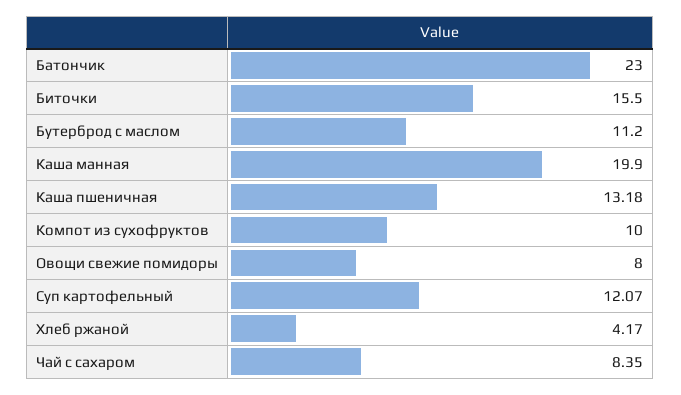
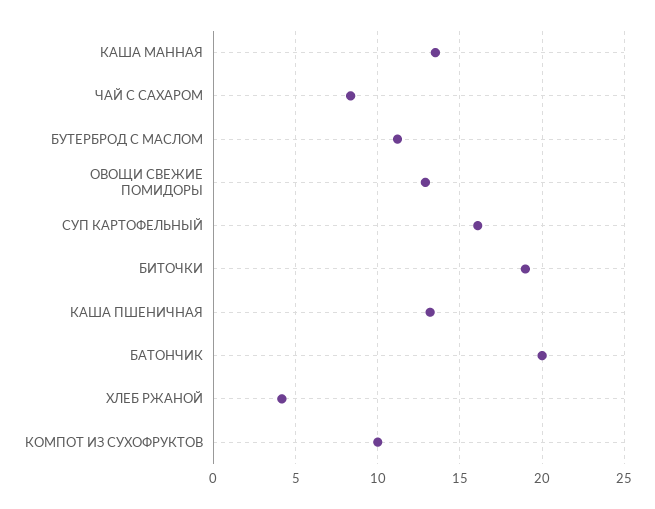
  {
-   "Батончик": 23,
+   "Батончик": 20,
-   "Биточки": 15.5,
+   "Биточки": 19,
    "Бутерброд с маслом": 11.2,
-   "Каша манная": 19.9,
+   "Каша манная": 13.5,
    "Каша пшеничная": 13.18,
    "Компот из сухофруктов": 10,
-   "Овощи свежие помидоры": 8,
+   "Овощи свежие помидоры": 13,
-   "Суп картофельный": 12.07,
+   "Суп картофельный": 16,
    "Хлеб ржаной": 4.17,
    "Чай с сахаром": 8.35
  }

